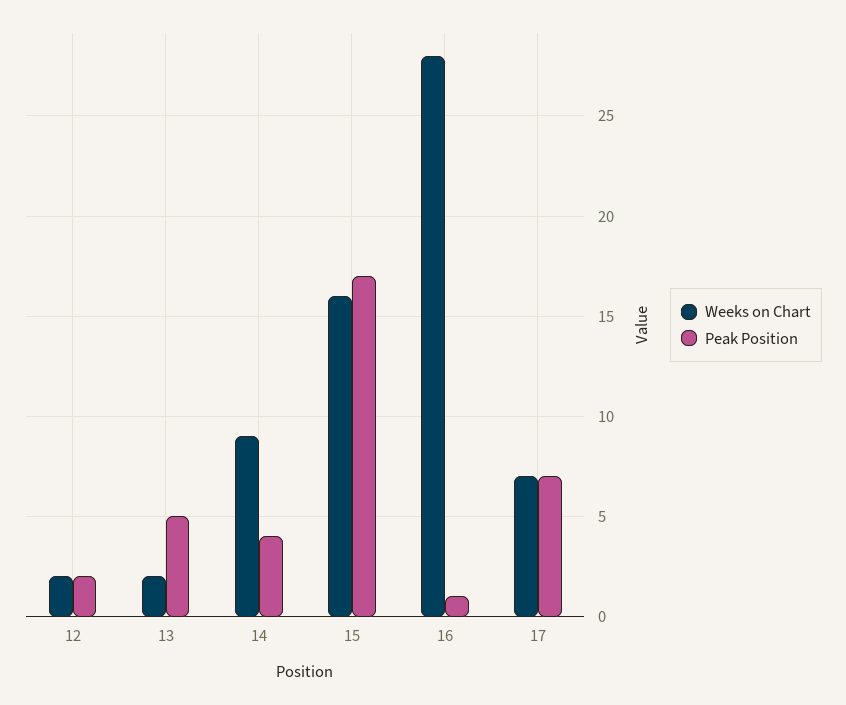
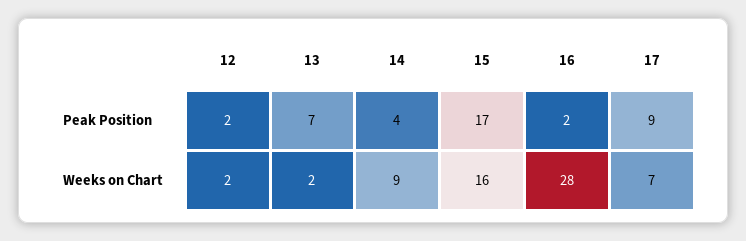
  {
    "Weeks on Chart": {
      "12": 2,
      "13": 2,
      "14": 9,
      "15": 16,
      "16": 28,
      "17": 7
    },
    "Peak Position": {
      "12": 2,
-     "13": 5,
+     "13": 7,
      "14": 4,
      "15": 17,
-     "16": 1,
+     "16": 2,
-     "17": 7
+     "17": 9
    }
  }

